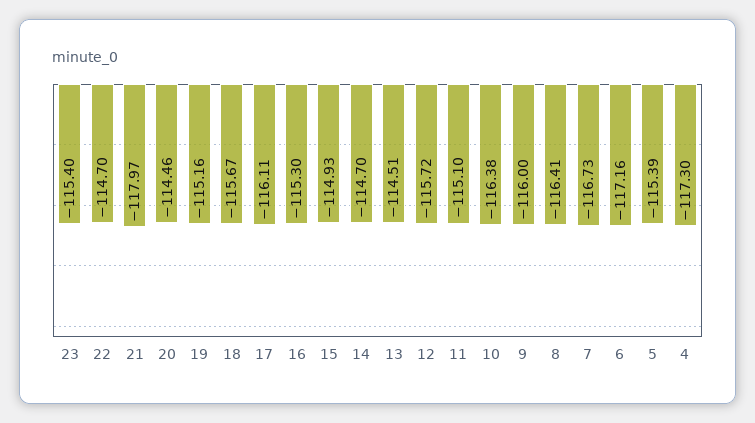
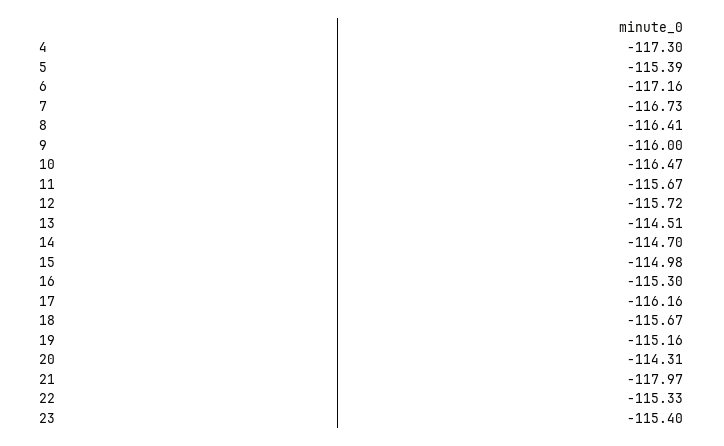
  {
    "23": -115.4,
-   "22": -114.7,
+   "22": -115.33,
    "21": -117.97,
-   "20": -114.46,
+   "20": -114.31,
    "19": -115.16,
    "18": -115.67,
-   "17": -116.11,
+   "17": -116.16,
    "16": -115.3,
-   "15": -114.93,
+   "15": -114.98,
    "14": -114.7,
    "13": -114.51,
    "12": -115.72,
-   "11": -115.1,
+   "11": -115.67,
-   "10": -116.38,
+   "10": -116.47,
    "9": -116,
    "8": -116.41,
    "7": -116.73,
    "6": -117.16,
    "5": -115.39,
    "4": -117.3
  }

